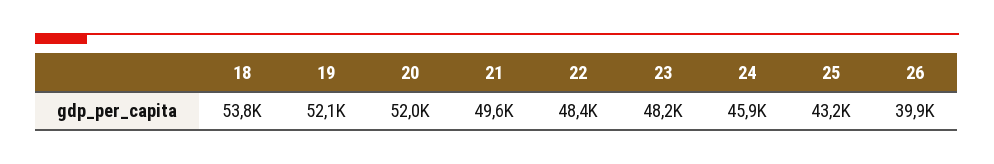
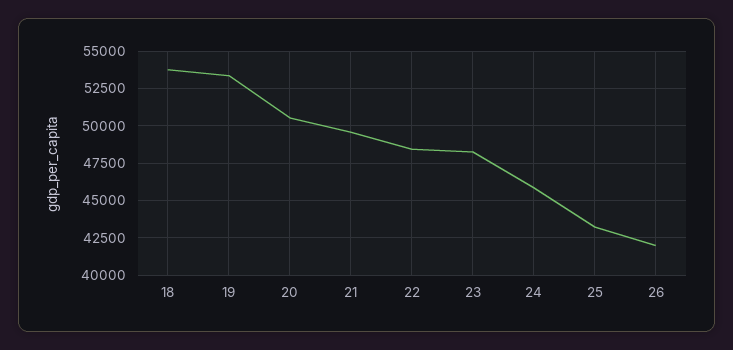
  {
    "18": 53800,
-   "19": 52100,
+   "19": 53500,
-   "20": 52000,
+   "20": 50500,
    "21": 49600,
    "22": 48400,
    "23": 48200,
    "24": 45900,
    "25": 43200,
-   "26": 39900
+   "26": 42000
  }

